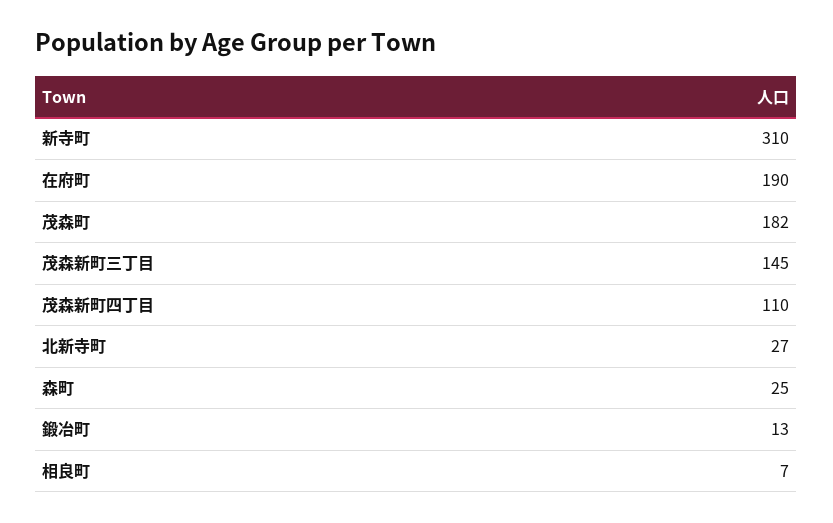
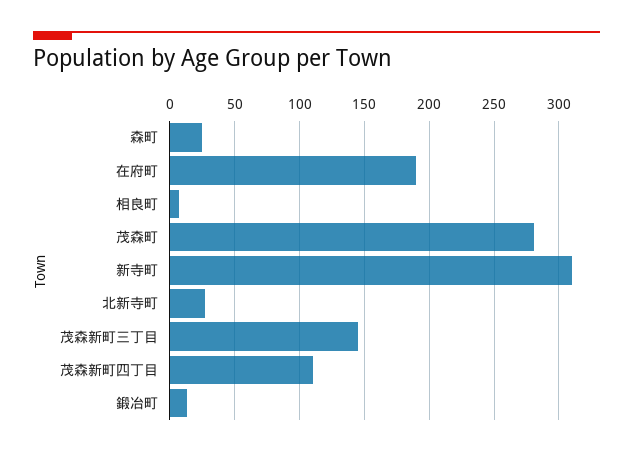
  {
    "新寺町": 310,
    "在府町": 190,
-   "茂森町": 182,
+   "茂森町": 280,
    "茂森新町三丁目": 145,
    "茂森新町四丁目": 110,
    "北新寺町": 27,
    "森町": 25,
    "鍛冶町": 13,
    "相良町": 7
  }

